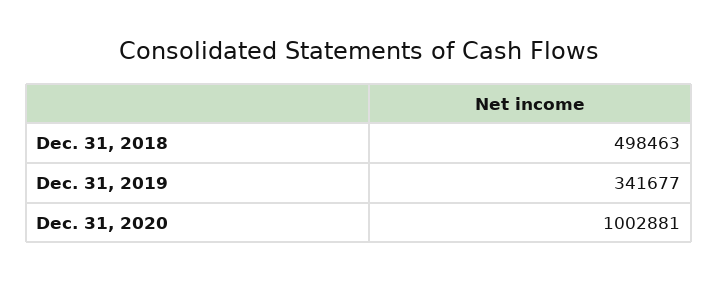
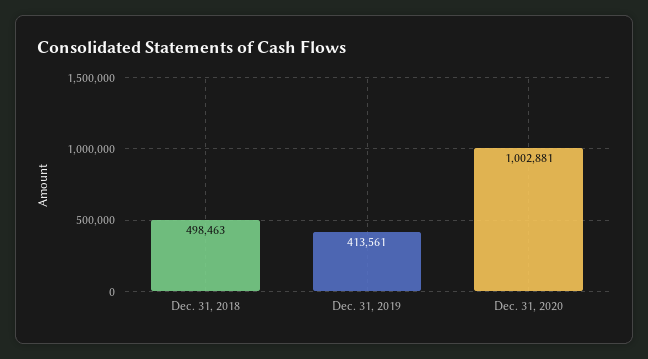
  {
    "Dec. 31, 2018": 498463,
-   "Dec. 31, 2019": 341677,
+   "Dec. 31, 2019": 413561,
    "Dec. 31, 2020": 1002881
  }

